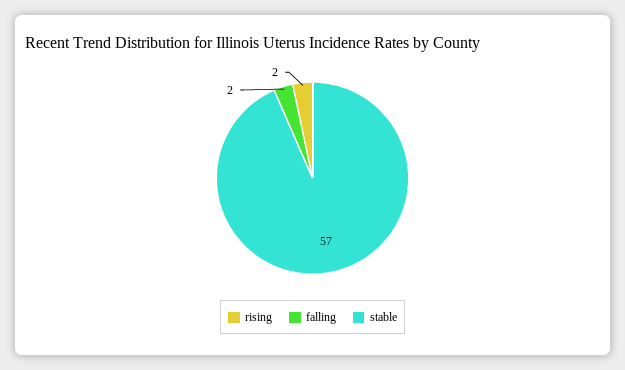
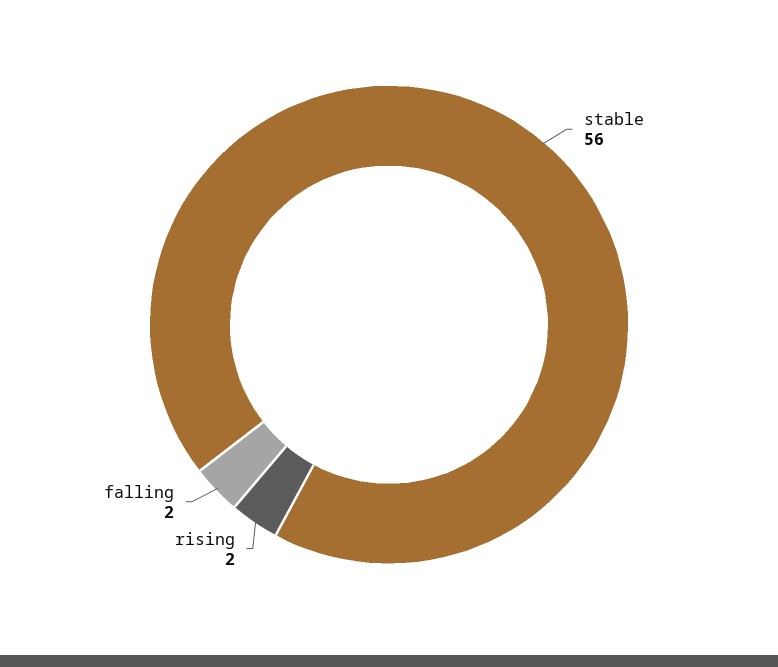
  {
    "rising": 2,
    "falling": 2,
-   "stable": 57
+   "stable": 56
  }

